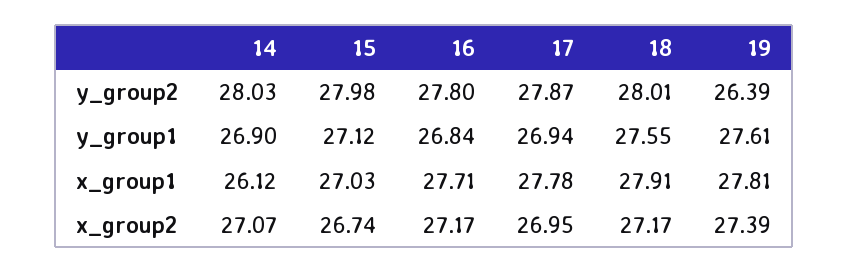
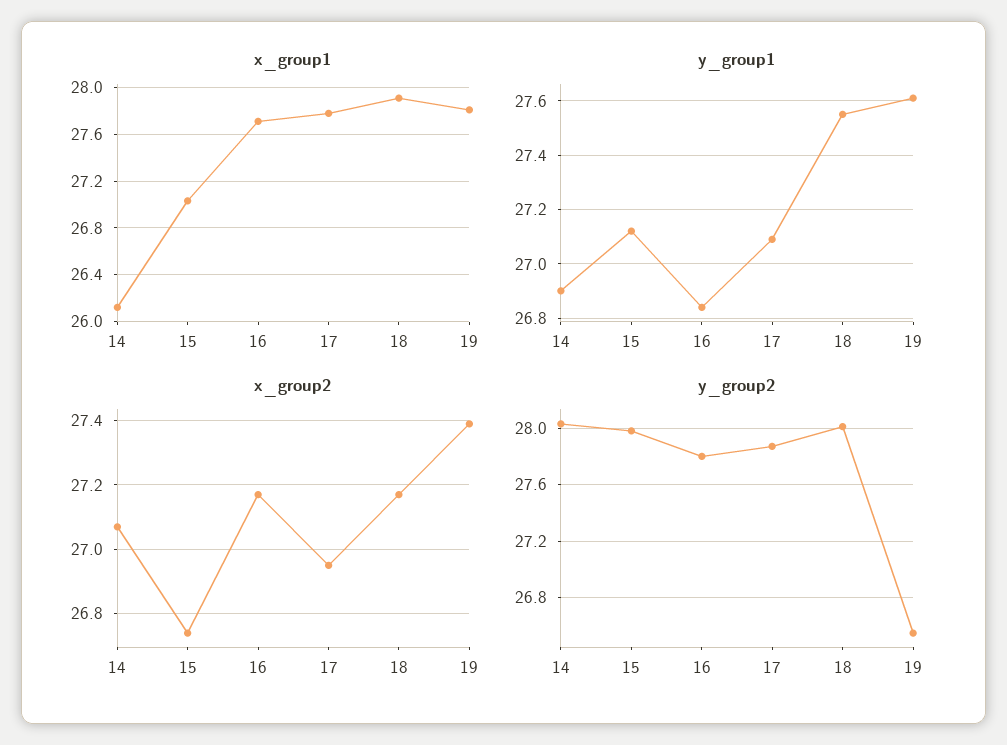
  {
    "y_group2": {
      "14": 28.03,
      "15": 27.98,
      "16": 27.8,
      "17": 27.87,
      "18": 28.01,
-     "19": 26.39
+     "19": 26.55
    },
    "y_group1": {
      "14": 26.9,
      "15": 27.12,
      "16": 26.84,
-     "17": 26.94,
+     "17": 27.1,
      "18": 27.55,
      "19": 27.61
    },
    "x_group1": {
      "14": 26.12,
      "15": 27.03,
      "16": 27.71,
      "17": 27.78,
      "18": 27.91,
      "19": 27.81
    },
    "x_group2": {
      "14": 27.07,
      "15": 26.74,
      "16": 27.17,
      "17": 26.95,
      "18": 27.17,
      "19": 27.39
    }
  }

